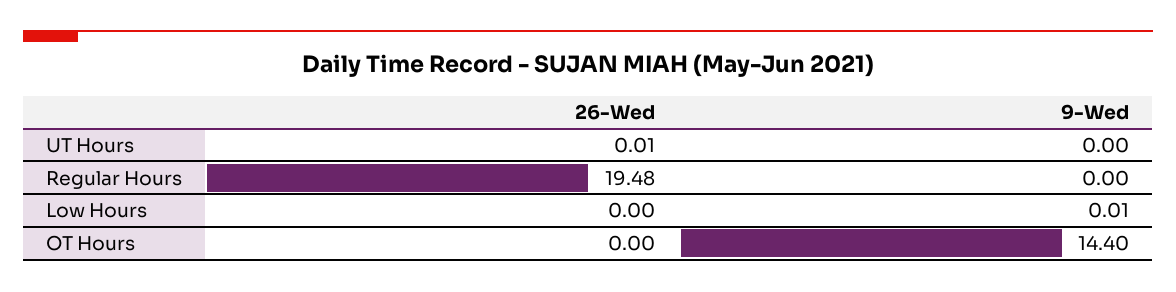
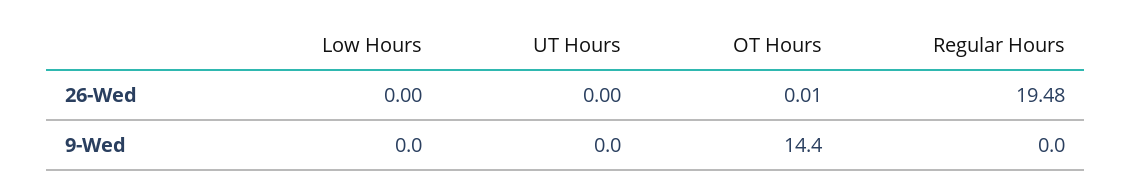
  {
    "26-Wed": {
-     "UT Hours": 0.01,
+     "UT Hours": 0,
      "Regular Hours": 19.48,
      "Low Hours": 0,
-     "OT Hours": 0
+     "OT Hours": 0.01
    },
    "9-Wed": {
      "UT Hours": 0,
      "Regular Hours": 0,
-     "Low Hours": 0.01,
+     "Low Hours": 0,
      "OT Hours": 14.4
    }
  }

